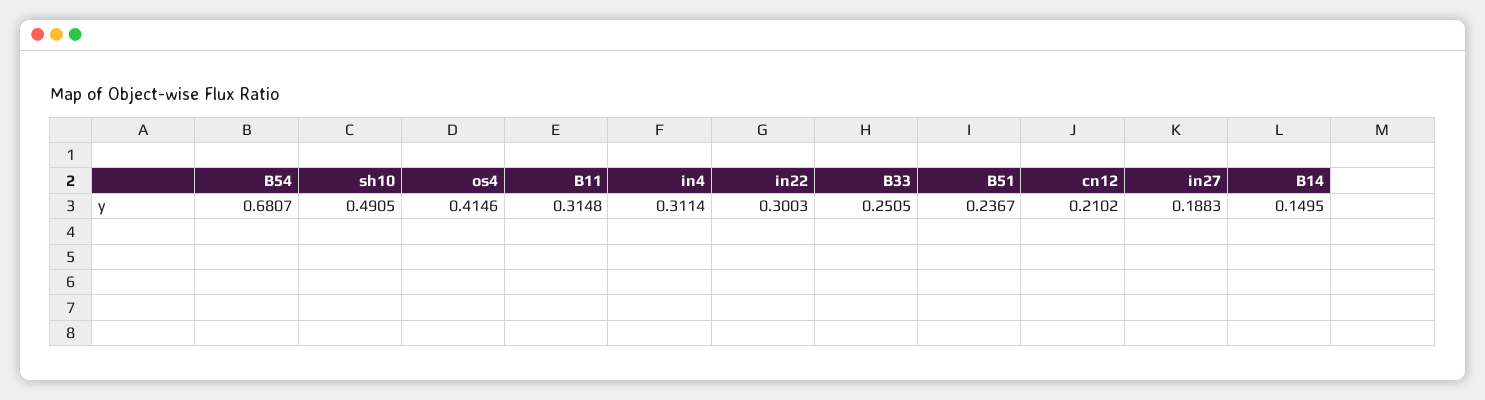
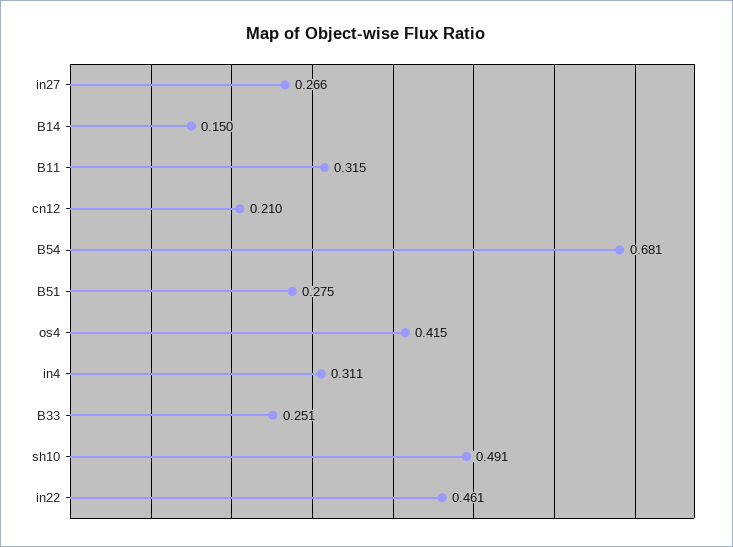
  {
    "B54": 0.6807,
    "sh10": 0.4905,
    "os4": 0.4146,
    "B11": 0.3148,
    "in4": 0.3114,
-   "in22": 0.3003,
+   "in22": 0.461,
    "B33": 0.2505,
-   "B51": 0.2367,
+   "B51": 0.275,
    "cn12": 0.2102,
-   "in27": 0.1883,
+   "in27": 0.266,
    "B14": 0.1495
  }

